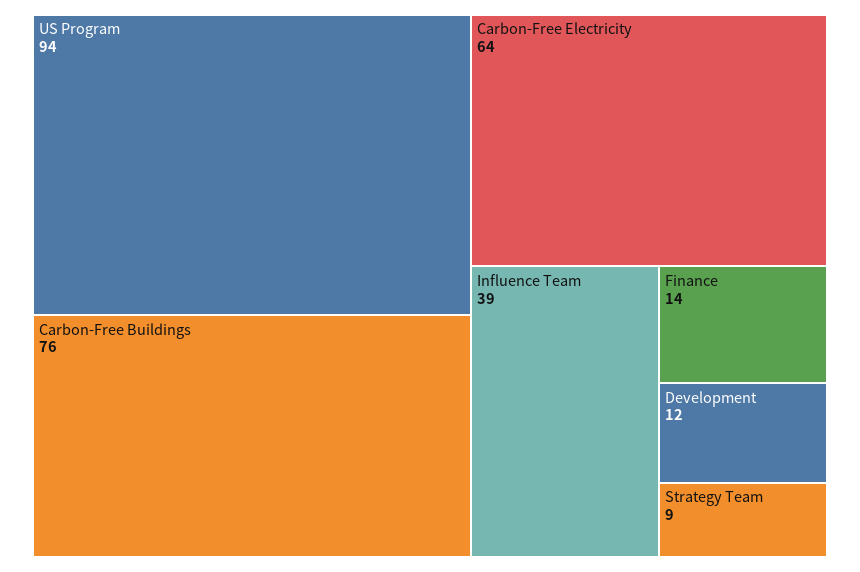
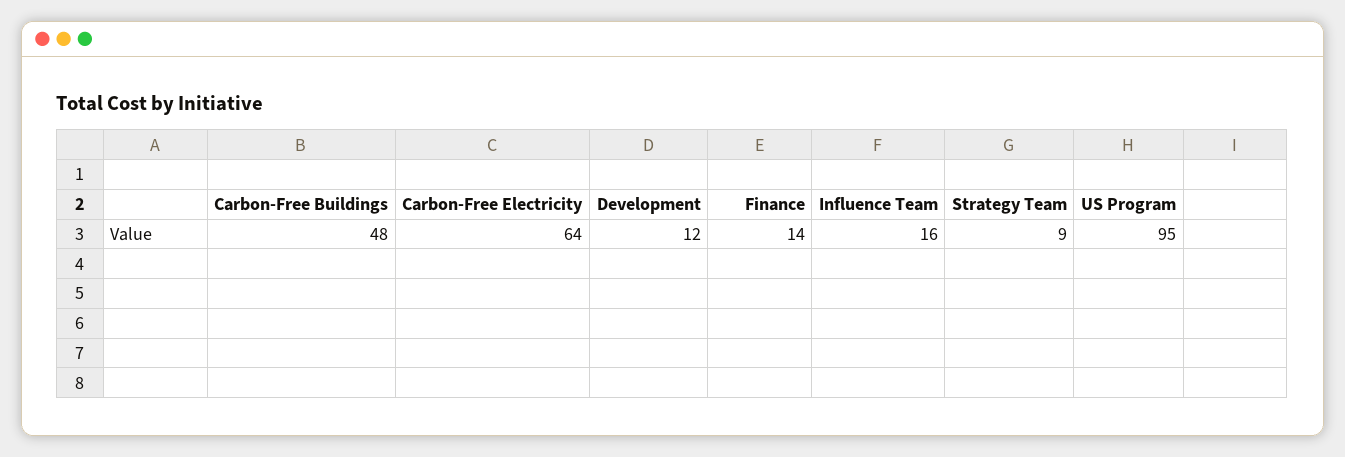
  {
-   "US Program": 94,
+   "US Program": 95,
-   "Carbon-Free Buildings": 76,
+   "Carbon-Free Buildings": 48,
    "Carbon-Free Electricity": 64,
-   "Influence Team": 39,
+   "Influence Team": 16,
    "Finance": 14,
    "Development": 12,
    "Strategy Team": 9
  }

